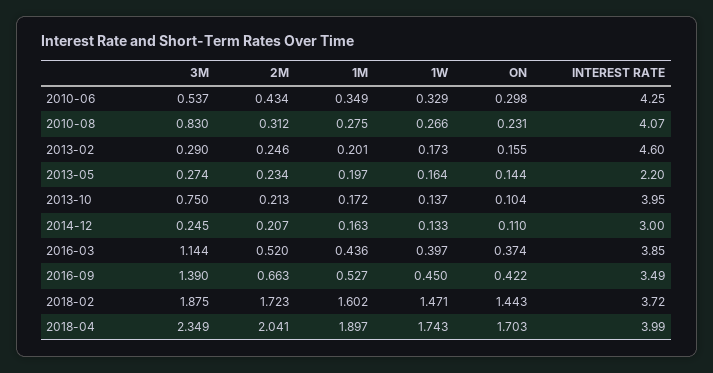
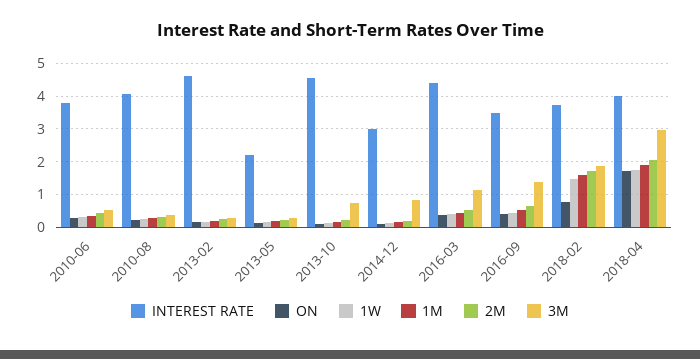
  {
    "3M": {
      "2010-06": 0.537,
-     "2010-08": 0.83,
+     "2010-08": 0.4,
      "2013-02": 0.29,
      "2013-05": 0.274,
      "2013-10": 0.75,
-     "2014-12": 0.245,
+     "2014-12": 0.8,
      "2016-03": 1.144,
      "2016-09": 1.39,
      "2018-02": 1.875,
-     "2018-04": 2.349
+     "2018-04": 3
    },
    "2M": {
      "2010-06": 0.434,
      "2010-08": 0.312,
      "2013-02": 0.246,
      "2013-05": 0.234,
      "2013-10": 0.213,
      "2014-12": 0.207,
      "2016-03": 0.52,
      "2016-09": 0.663,
      "2018-02": 1.723,
      "2018-04": 2.041
    },
    "1M": {
      "2010-06": 0.349,
      "2010-08": 0.275,
      "2013-02": 0.201,
      "2013-05": 0.197,
      "2013-10": 0.172,
      "2014-12": 0.163,
      "2016-03": 0.436,
      "2016-09": 0.527,
      "2018-02": 1.602,
      "2018-04": 1.897
    },
    "1W": {
      "2010-06": 0.329,
      "2010-08": 0.266,
      "2013-02": 0.173,
      "2013-05": 0.164,
      "2013-10": 0.137,
      "2014-12": 0.133,
      "2016-03": 0.397,
      "2016-09": 0.45,
      "2018-02": 1.471,
      "2018-04": 1.743
    },
    "ON": {
      "2010-06": 0.298,
      "2010-08": 0.231,
      "2013-02": 0.155,
      "2013-05": 0.144,
      "2013-10": 0.104,
      "2014-12": 0.11,
      "2016-03": 0.374,
      "2016-09": 0.422,
-     "2018-02": 1.443,
+     "2018-02": 0.8,
      "2018-04": 1.703
    },
    "INTEREST RATE": {
-     "2010-06": 4.25,
+     "2010-06": 3.8,
      "2010-08": 4.07,
      "2013-02": 4.6,
      "2013-05": 2.2,
-     "2013-10": 3.95,
+     "2013-10": 4.6,
      "2014-12": 3,
-     "2016-03": 3.85,
+     "2016-03": 4.4,
      "2016-09": 3.49,
      "2018-02": 3.72,
      "2018-04": 3.99
    }
  }

